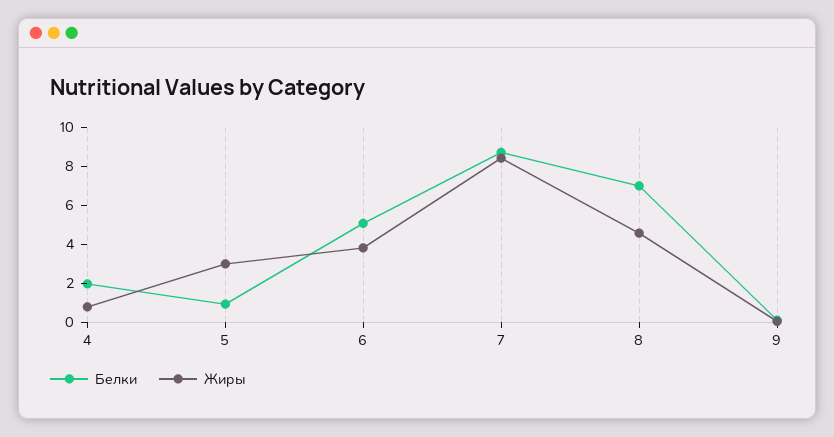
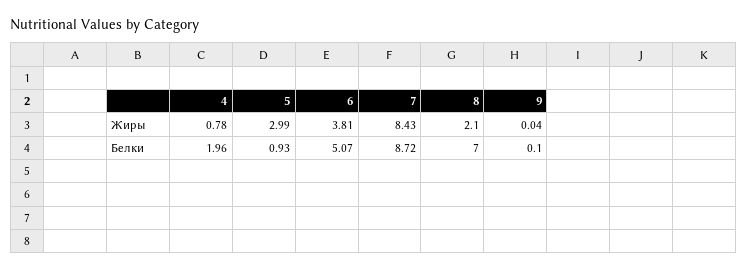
  {
    "Белки": {
      "4": 1.96,
      "5": 0.93,
      "6": 5.07,
      "7": 8.72,
      "8": 7,
      "9": 0.1
    },
    "Жиры": {
      "4": 0.78,
      "5": 2.99,
      "6": 3.81,
      "7": 8.43,
-     "8": 4.5,
+     "8": 2.1,
      "9": 0.04
    }
  }

